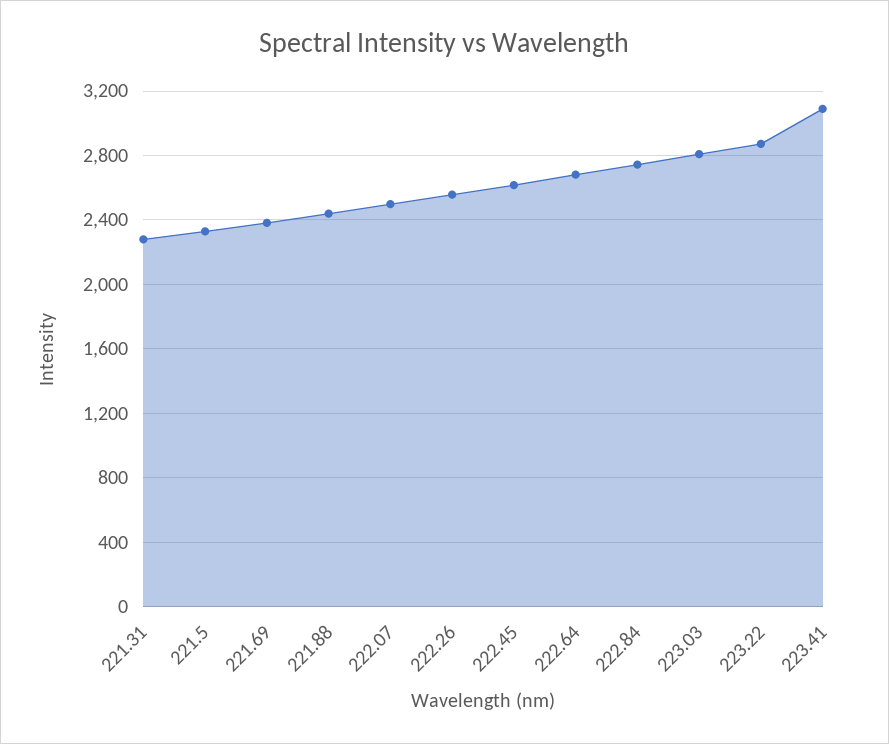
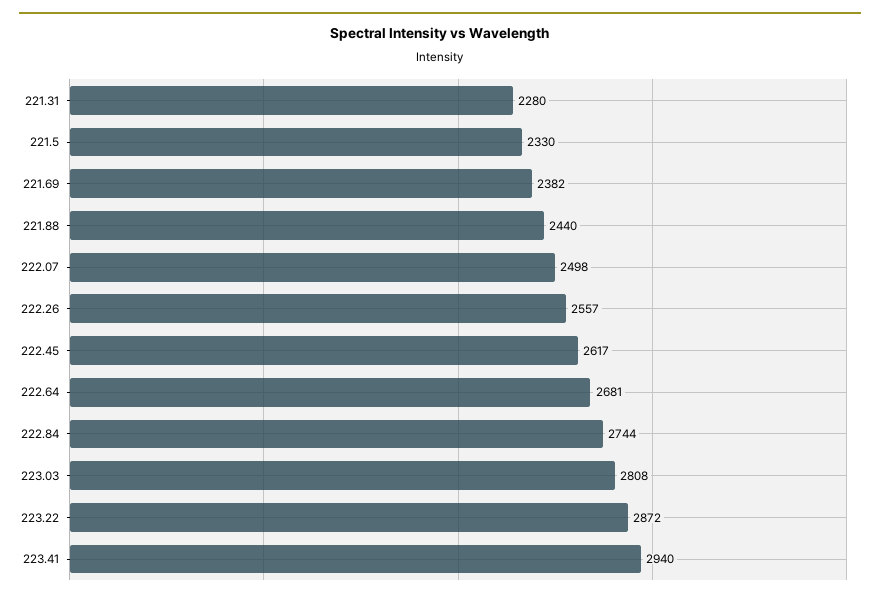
  {
    "221.31": 2280,
    "221.5": 2330,
    "221.69": 2382,
    "221.88": 2440,
    "222.07": 2498,
    "222.26": 2557,
    "222.45": 2617,
    "222.64": 2681,
    "222.84": 2744,
    "223.03": 2808,
    "223.22": 2872,
-   "223.41": 3100
+   "223.41": 2940
  }

